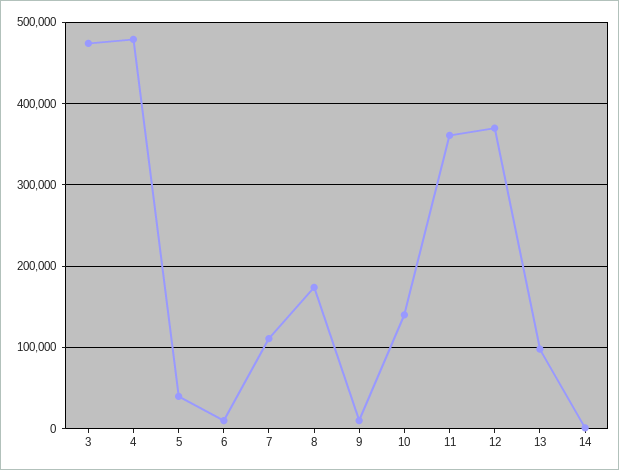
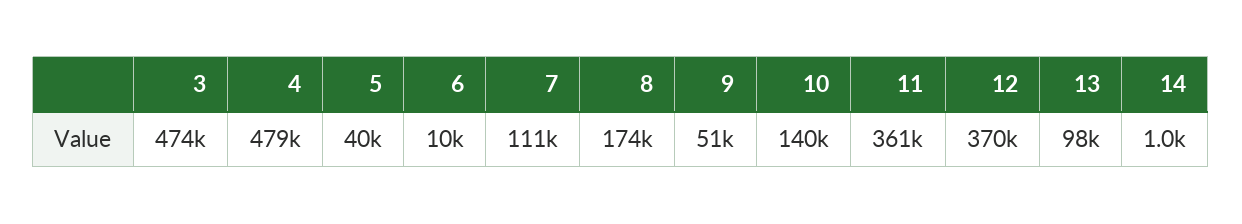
  {
    "3": 474000,
    "4": 479000,
    "5": 40000,
    "6": 10000,
    "7": 111000,
    "8": 174000,
-   "9": 10000,
+   "9": 51000,
    "10": 140000,
    "11": 361000,
    "12": 370000,
    "13": 98000,
    "14": 1000
  }

